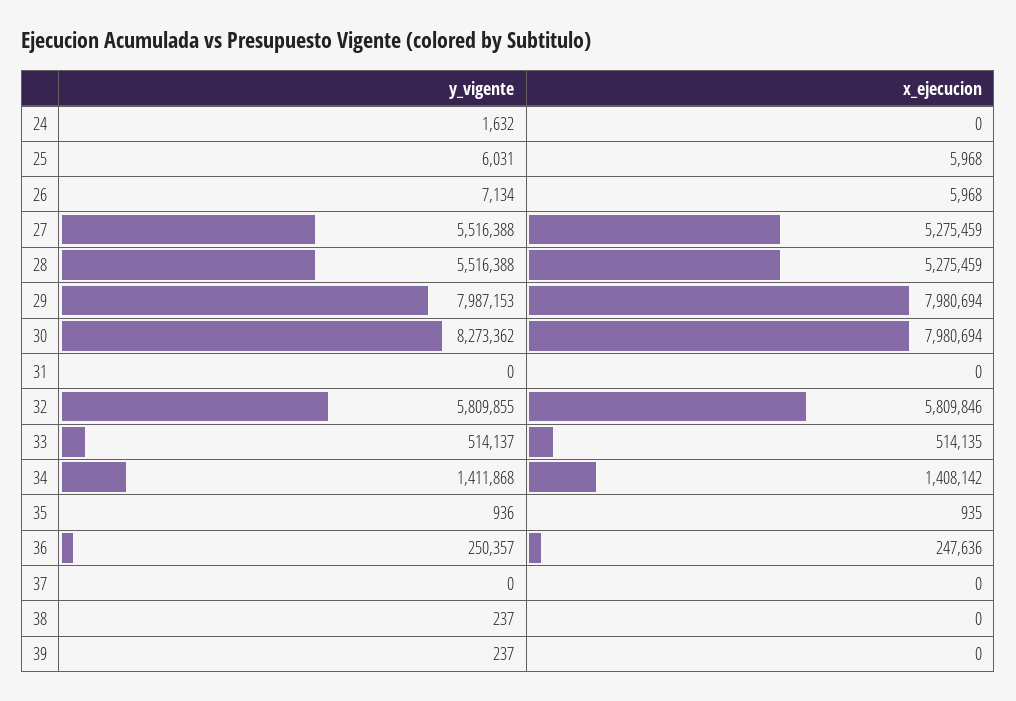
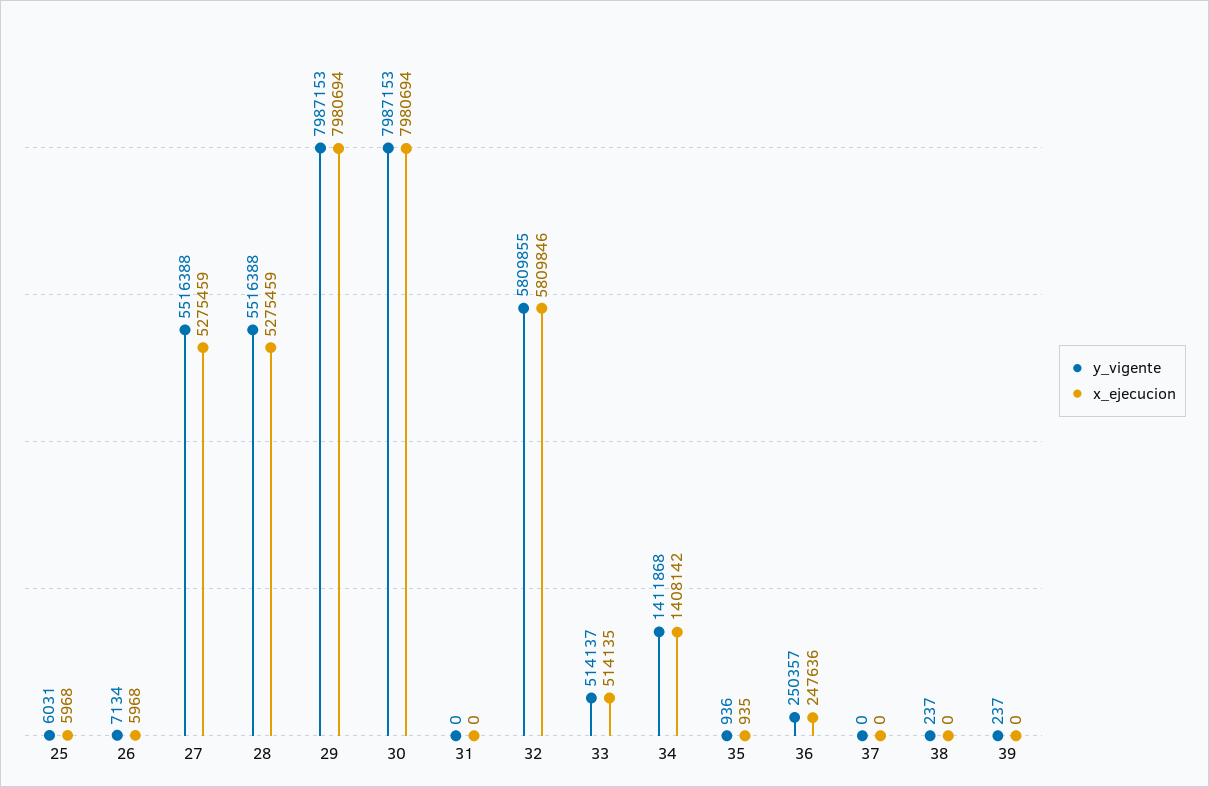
  {
    "y_vigente": {
-     "24": 1632,
      "25": 6031,
      "26": 7134,
      "27": 5516388,
      "28": 5516388,
      "29": 7987153,
-     "30": 8273362,
+     "30": 7987153,
      "31": 0,
      "32": 5809855,
      "33": 514137,
      "34": 1411868,
      "35": 936,
      "36": 250357,
      "37": 0,
      "38": 237,
      "39": 237
    },
    "x_ejecucion": {
-     "24": 0,
      "25": 5968,
      "26": 5968,
      "27": 5275459,
      "28": 5275459,
      "29": 7980694,
      "30": 7980694,
      "31": 0,
      "32": 5809846,
      "33": 514135,
      "34": 1408142,
      "35": 935,
      "36": 247636,
      "37": 0,
      "38": 0,
      "39": 0
    }
  }

